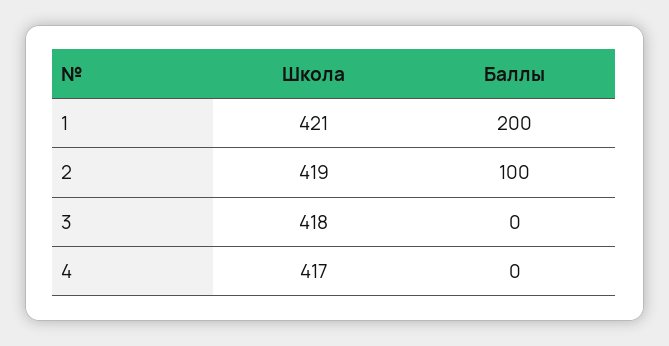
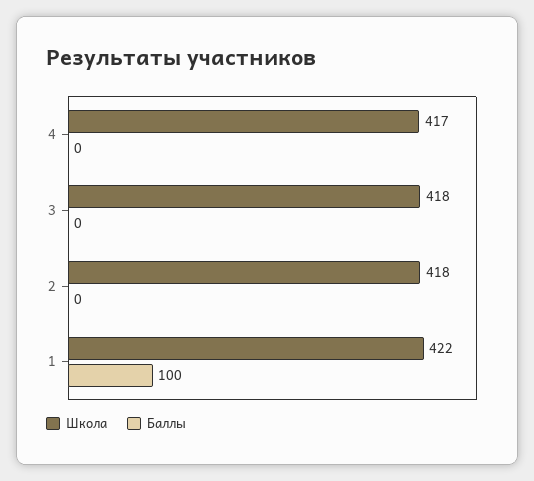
  {
    "Школа": {
-     "1": 421,
+     "1": 422,
-     "2": 419,
+     "2": 418,
      "3": 418,
      "4": 417
    },
    "Баллы": {
-     "1": 200,
+     "1": 100,
-     "2": 100,
+     "2": 0,
      "3": 0,
      "4": 0
    }
  }

